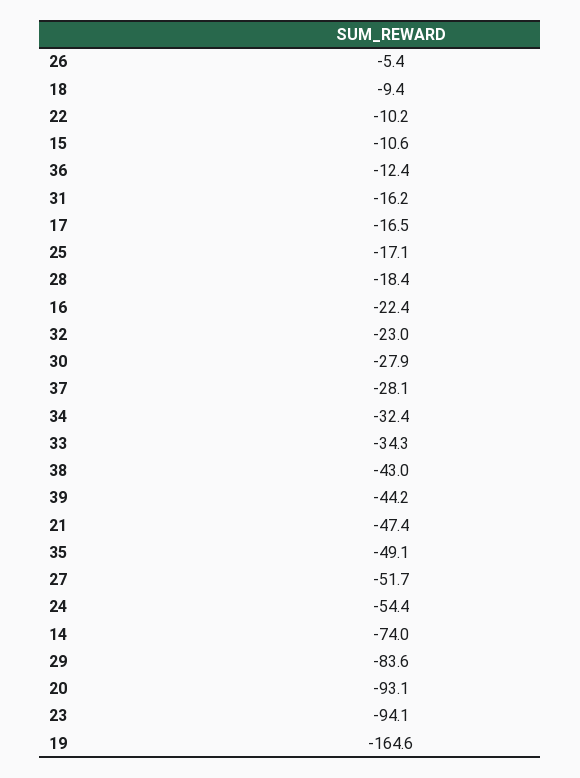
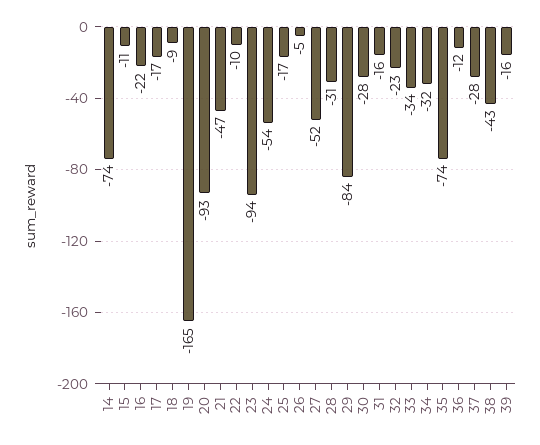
  {
    "26": -5.4,
    "18": -9.4,
    "22": -10.2,
    "15": -10.6,
    "36": -12.4,
    "31": -16.2,
    "17": -16.5,
    "25": -17.1,
-   "28": -18.4,
+   "28": -31,
    "16": -22.4,
    "32": -23,
    "30": -27.9,
    "37": -28.1,
    "34": -32.4,
    "33": -34.3,
    "38": -43,
-   "39": -44.2,
+   "39": -16,
    "21": -47.4,
-   "35": -49.1,
+   "35": -74,
    "27": -51.7,
    "24": -54.4,
    "14": -74,
    "29": -83.6,
    "20": -93.1,
    "23": -94.1,
    "19": -164.6
  }

